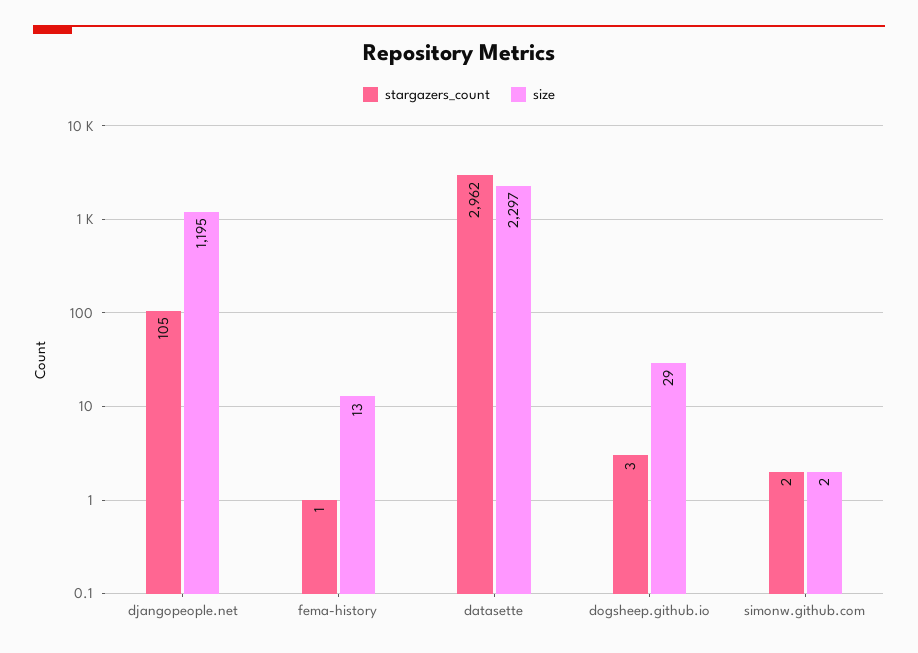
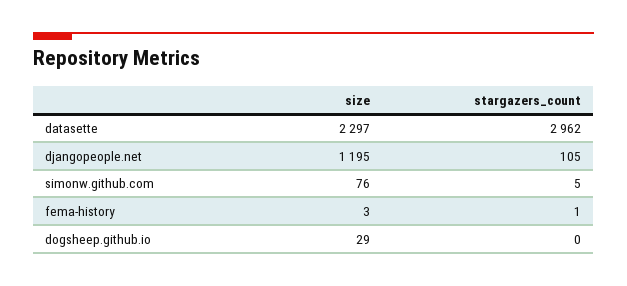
  {
    "stargazers_count": {
      "djangopeople.net": 105,
      "fema-history": 1,
      "datasette": 2962,
-     "dogsheep.github.io": 3,
+     "dogsheep.github.io": 0,
-     "simonw.github.com": 2
+     "simonw.github.com": 5
    },
    "size": {
      "djangopeople.net": 1195,
-     "fema-history": 13,
+     "fema-history": 3,
      "datasette": 2297,
      "dogsheep.github.io": 29,
-     "simonw.github.com": 2
+     "simonw.github.com": 76
    }
  }

